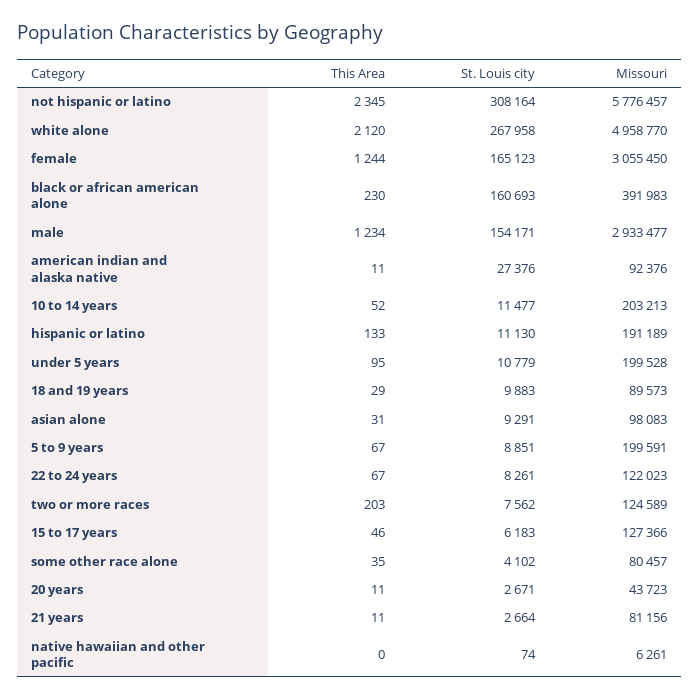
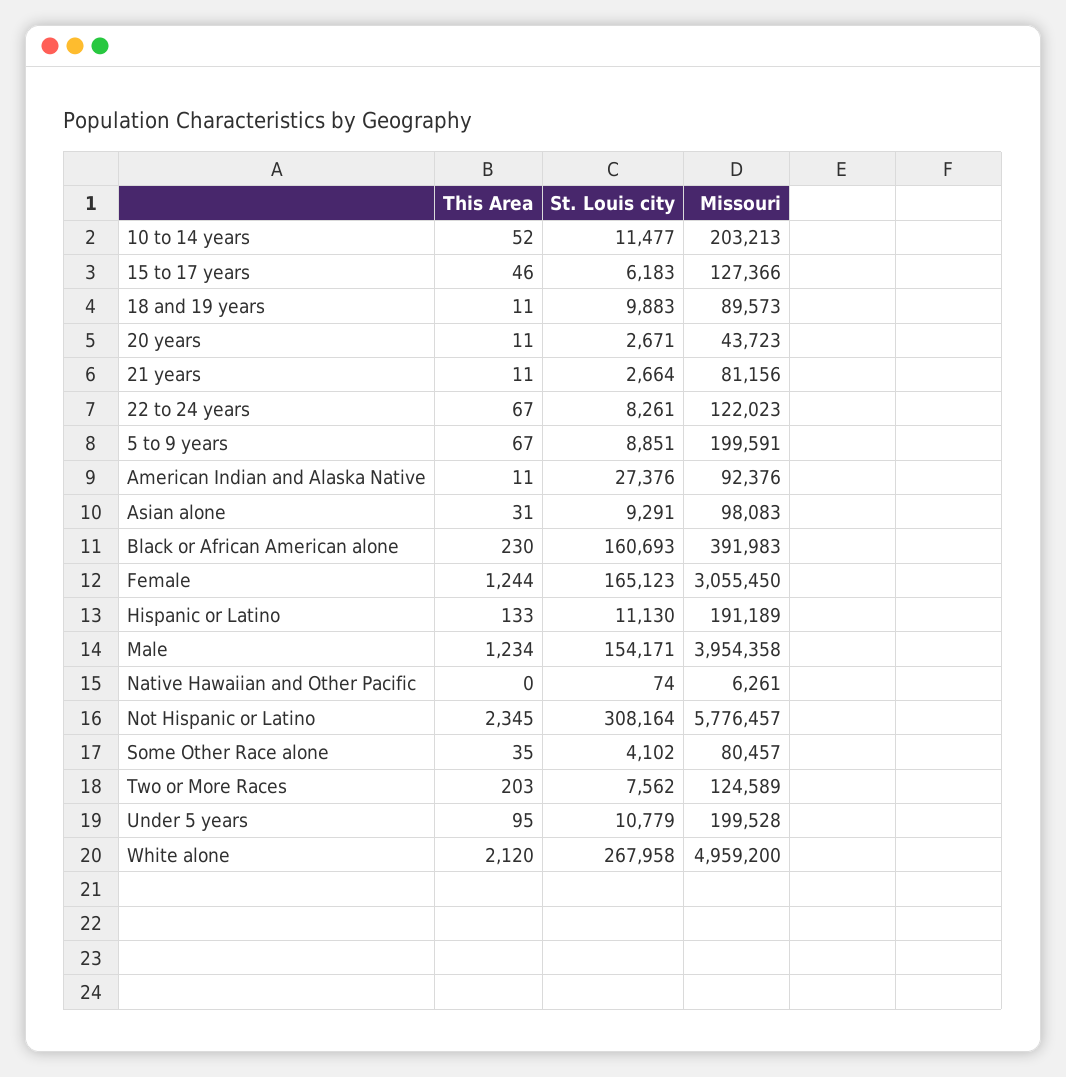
  {
    "This Area": {
      "not hispanic or latino": 2345,
      "white alone": 2120,
      "female": 1244,
      "black or african american alone": 230,
      "male": 1234,
      "american indian and alaska native": 11,
      "10 to 14 years": 52,
      "hispanic or latino": 133,
      "under 5 years": 95,
-     "18 and 19 years": 29,
+     "18 and 19 years": 11,
      "asian alone": 31,
      "5 to 9 years": 67,
      "22 to 24 years": 67,
      "two or more races": 203,
      "15 to 17 years": 46,
      "some other race alone": 35,
      "20 years": 11,
      "21 years": 11,
      "native hawaiian and other pacific": 0
    },
    "St. Louis city": {
      "not hispanic or latino": 308164,
      "white alone": 267958,
      "female": 165123,
      "black or african american alone": 160693,
      "male": 154171,
      "american indian and alaska native": 27376,
      "10 to 14 years": 11477,
      "hispanic or latino": 11130,
      "under 5 years": 10779,
      "18 and 19 years": 9883,
      "asian alone": 9291,
      "5 to 9 years": 8851,
      "22 to 24 years": 8261,
      "two or more races": 7562,
      "15 to 17 years": 6183,
      "some other race alone": 4102,
      "20 years": 2671,
      "21 years": 2664,
      "native hawaiian and other pacific": 74
    },
    "Missouri": {
      "not hispanic or latino": 5776457,
-     "white alone": 4958770,
+     "white alone": 4959200,
      "female": 3055450,
      "black or african american alone": 391983,
-     "male": 2933477,
+     "male": 3954358,
      "american indian and alaska native": 92376,
      "10 to 14 years": 203213,
      "hispanic or latino": 191189,
      "under 5 years": 199528,
      "18 and 19 years": 89573,
      "asian alone": 98083,
      "5 to 9 years": 199591,
      "22 to 24 years": 122023,
      "two or more races": 124589,
      "15 to 17 years": 127366,
      "some other race alone": 80457,
      "20 years": 43723,
      "21 years": 81156,
      "native hawaiian and other pacific": 6261
    }
  }

